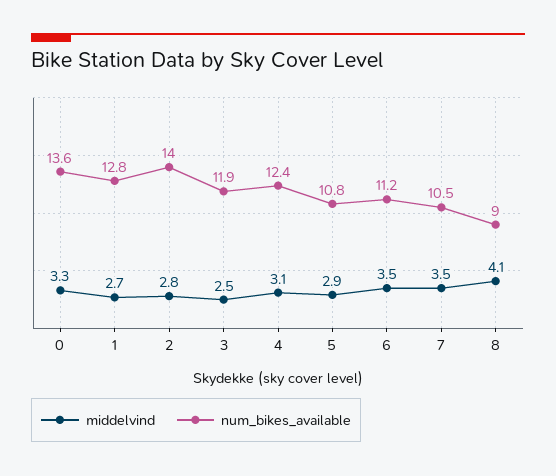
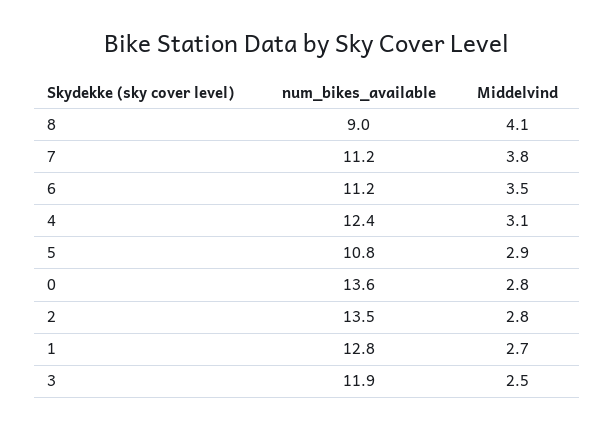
  {
    "middelvind": {
-     "0": 3.3,
+     "0": 2.8,
      "1": 2.7,
      "2": 2.8,
      "3": 2.5,
      "4": 3.1,
      "5": 2.9,
      "6": 3.5,
-     "7": 3.5,
+     "7": 3.8,
      "8": 4.1
    },
    "num_bikes_available": {
      "0": 13.6,
      "1": 12.8,
-     "2": 14,
+     "2": 13.5,
      "3": 11.9,
      "4": 12.4,
      "5": 10.8,
      "6": 11.2,
-     "7": 10.5,
+     "7": 11.2,
      "8": 9
    }
  }

